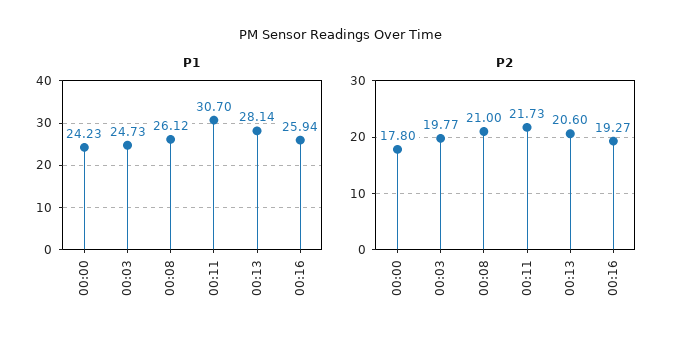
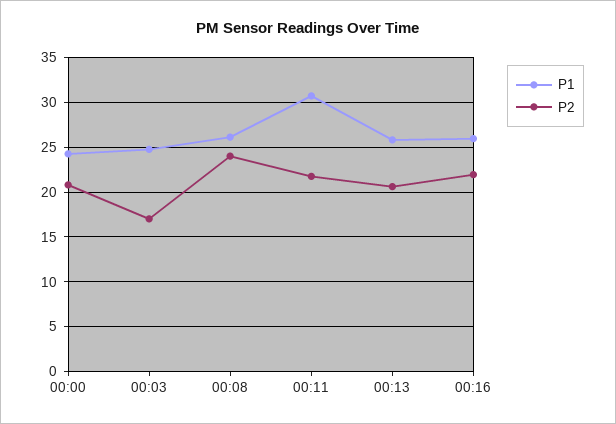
  {
    "P1": {
      "00:00": 24.23,
      "00:03": 24.73,
      "00:08": 26.12,
      "00:11": 30.7,
-     "00:13": 28.14,
+     "00:13": 26,
      "00:16": 25.94
    },
    "P2": {
-     "00:00": 17.8,
+     "00:00": 21,
-     "00:03": 19.77,
+     "00:03": 17,
-     "00:08": 21,
+     "00:08": 24,
      "00:11": 21.73,
      "00:13": 20.6,
-     "00:16": 19.27
+     "00:16": 22
    }
  }

